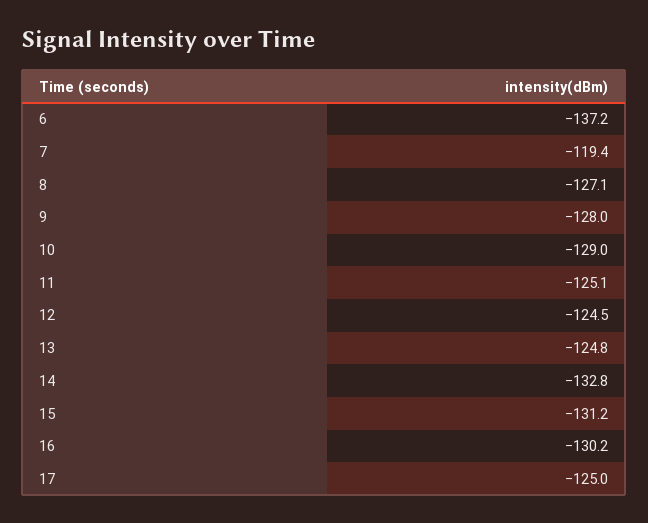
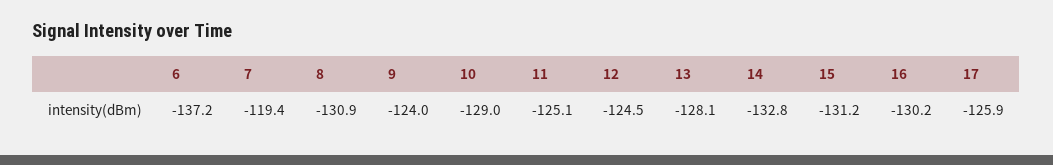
  {
    "6": -137.2,
    "7": -119.4,
-   "8": -127.1,
+   "8": -130.9,
-   "9": -128,
+   "9": -124,
    "10": -129,
    "11": -125.1,
    "12": -124.5,
-   "13": -124.8,
+   "13": -128.1,
    "14": -132.8,
    "15": -131.2,
    "16": -130.2,
-   "17": -125
+   "17": -125.9
  }

